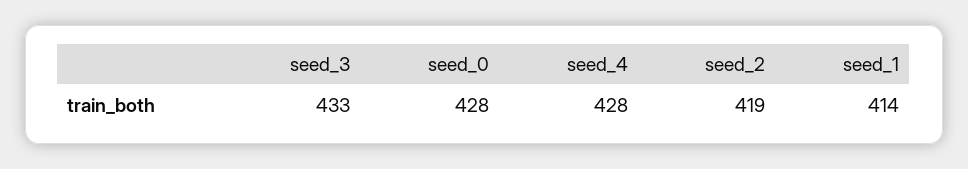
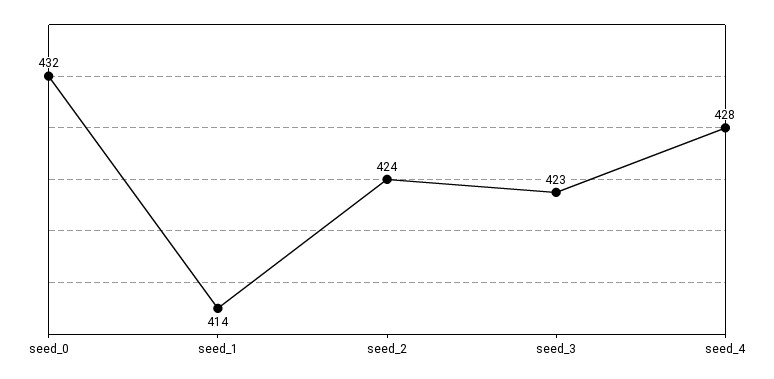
  {
-   "seed_3": 433,
+   "seed_3": 423,
-   "seed_0": 428,
+   "seed_0": 432,
    "seed_4": 428,
-   "seed_2": 419,
+   "seed_2": 424,
    "seed_1": 414
  }

